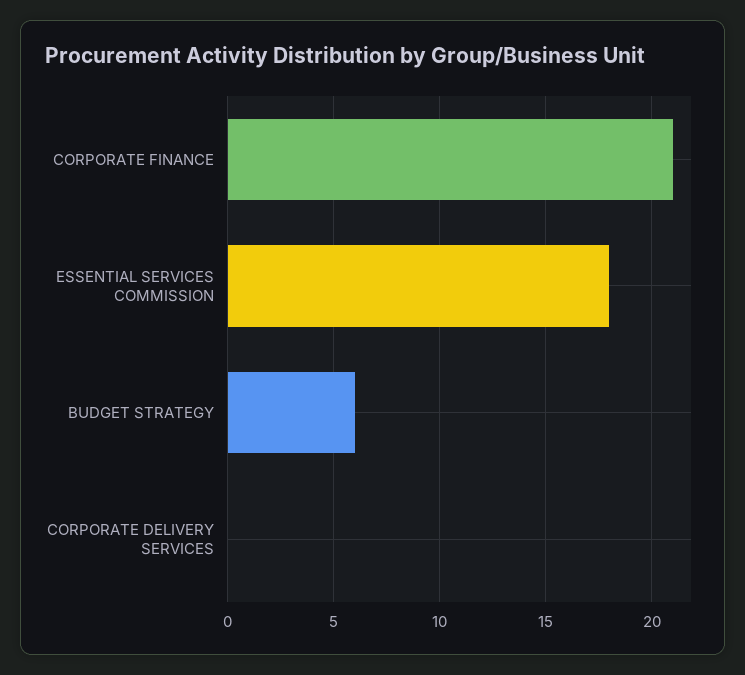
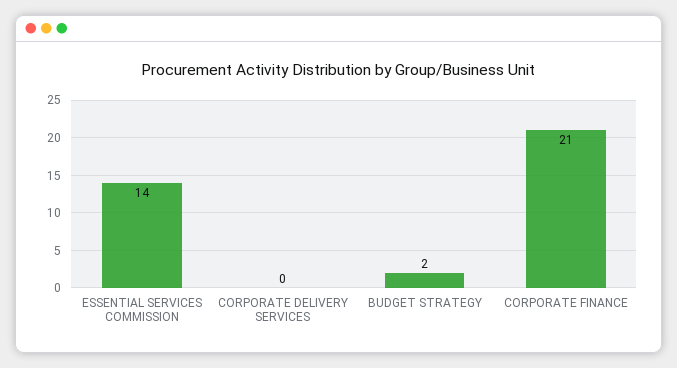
  {
    "CORPORATE FINANCE": 21,
-   "ESSENTIAL SERVICES COMMISSION": 18,
+   "ESSENTIAL SERVICES COMMISSION": 14,
-   "BUDGET STRATEGY": 6,
+   "BUDGET STRATEGY": 2,
    "CORPORATE DELIVERY SERVICES": 0
  }

